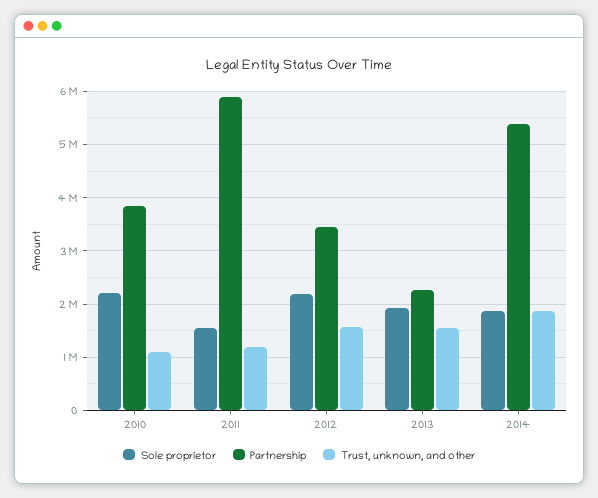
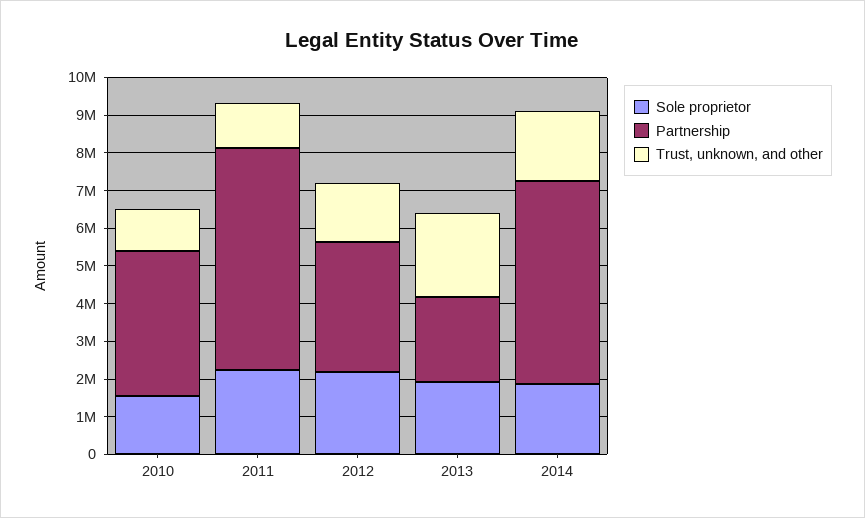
  {
    "Sole proprietor": {
-     "2010": 2200000,
+     "2010": 1500000,
-     "2011": 1600000,
+     "2011": 2250000,
      "2012": 2200000,
      "2013": 2000000,
      "2014": 1800000
    },
    "Partnership": {
      "2010": 3800000,
      "2011": 5800000,
      "2012": 3400000,
      "2013": 2200000,
      "2014": 5400000
    },
    "Trust, unknown, and other": {
      "2010": 1200000,
      "2011": 1200000,
      "2012": 1600000,
-     "2013": 1600000,
+     "2013": 2250000,
      "2014": 1800000
    }
  }

